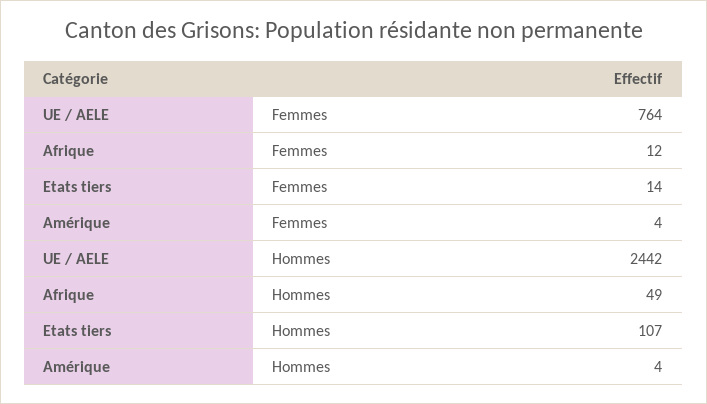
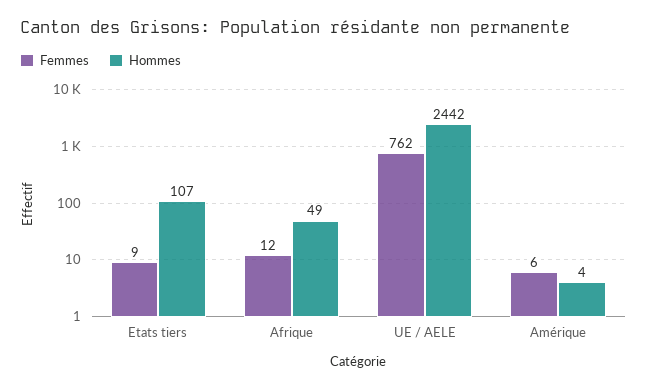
  {
    "Femmes": {
-     "UE / AELE": 764,
+     "UE / AELE": 762,
      "Afrique": 12,
-     "Etats tiers": 14,
+     "Etats tiers": 9,
-     "Amérique": 4
+     "Amérique": 6
    },
    "Hommes": {
      "UE / AELE": 2442,
      "Afrique": 49,
      "Etats tiers": 107,
      "Amérique": 4
    }
  }

